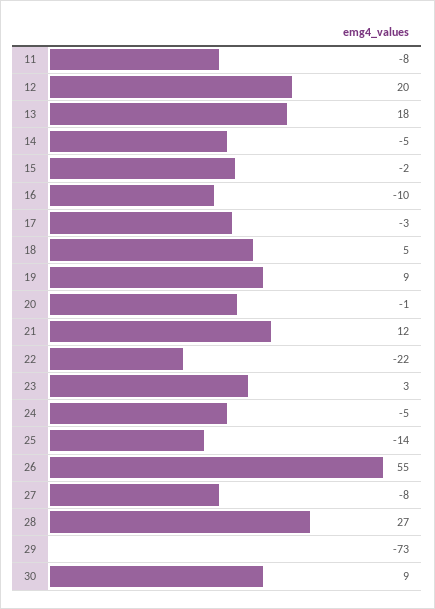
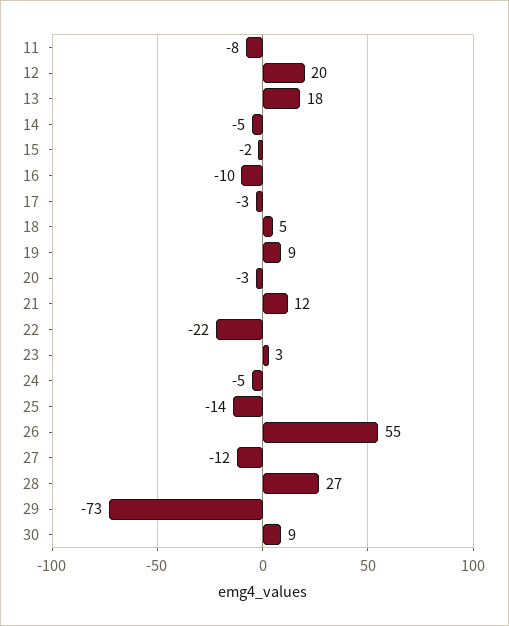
  {
    "11": -8,
    "12": 20,
    "13": 18,
    "14": -5,
    "15": -2,
    "16": -10,
    "17": -3,
    "18": 5,
    "19": 9,
-   "20": -1,
+   "20": -3,
    "21": 12,
    "22": -22,
    "23": 3,
    "24": -5,
    "25": -14,
    "26": 55,
-   "27": -8,
+   "27": -12,
    "28": 27,
    "29": -73,
    "30": 9
  }

